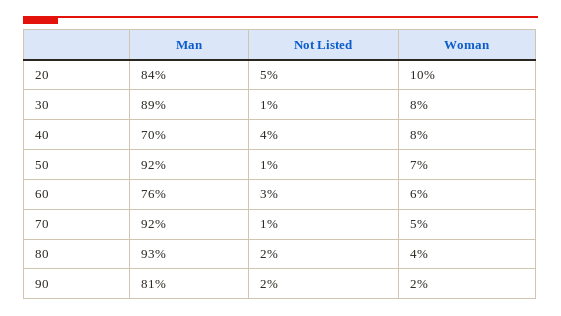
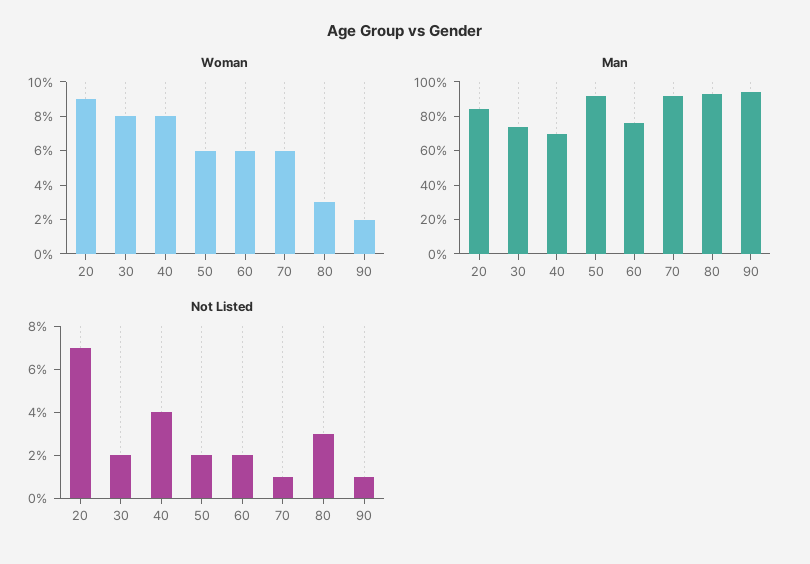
  {
    "Man": {
      "20": 84,
-     "30": 89,
+     "30": 75,
      "40": 70,
      "50": 92,
      "60": 76,
      "70": 92,
      "80": 93,
-     "90": 81
+     "90": 95
    },
    "Not Listed": {
-     "20": 5,
+     "20": 7,
-     "30": 1,
+     "30": 2,
      "40": 4,
-     "50": 1,
+     "50": 2,
-     "60": 3,
+     "60": 2,
      "70": 1,
-     "80": 2,
+     "80": 3,
-     "90": 2
+     "90": 1
    },
    "Woman": {
-     "20": 10,
+     "20": 9,
      "30": 8,
      "40": 8,
-     "50": 7,
+     "50": 6,
      "60": 6,
-     "70": 5,
+     "70": 6,
-     "80": 4,
+     "80": 3,
      "90": 2
    }
  }

